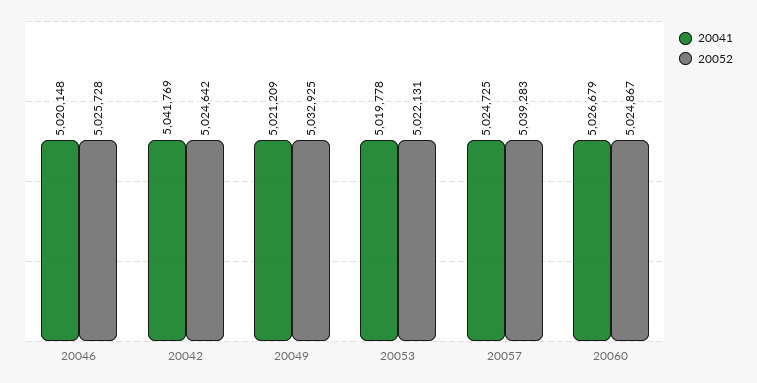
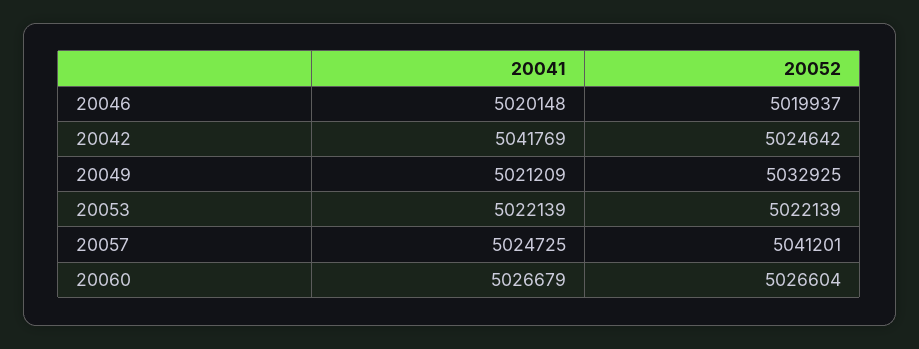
  {
    "20041": {
      "20046": 5020148,
      "20042": 5041769,
      "20049": 5021209,
-     "20053": 5019778,
+     "20053": 5022139,
      "20057": 5024725,
      "20060": 5026679
    },
    "20052": {
-     "20046": 5025728,
+     "20046": 5019937,
      "20042": 5024642,
      "20049": 5032925,
-     "20053": 5022131,
+     "20053": 5022139,
-     "20057": 5039283,
+     "20057": 5041201,
-     "20060": 5024867
+     "20060": 5026604
    }
  }

